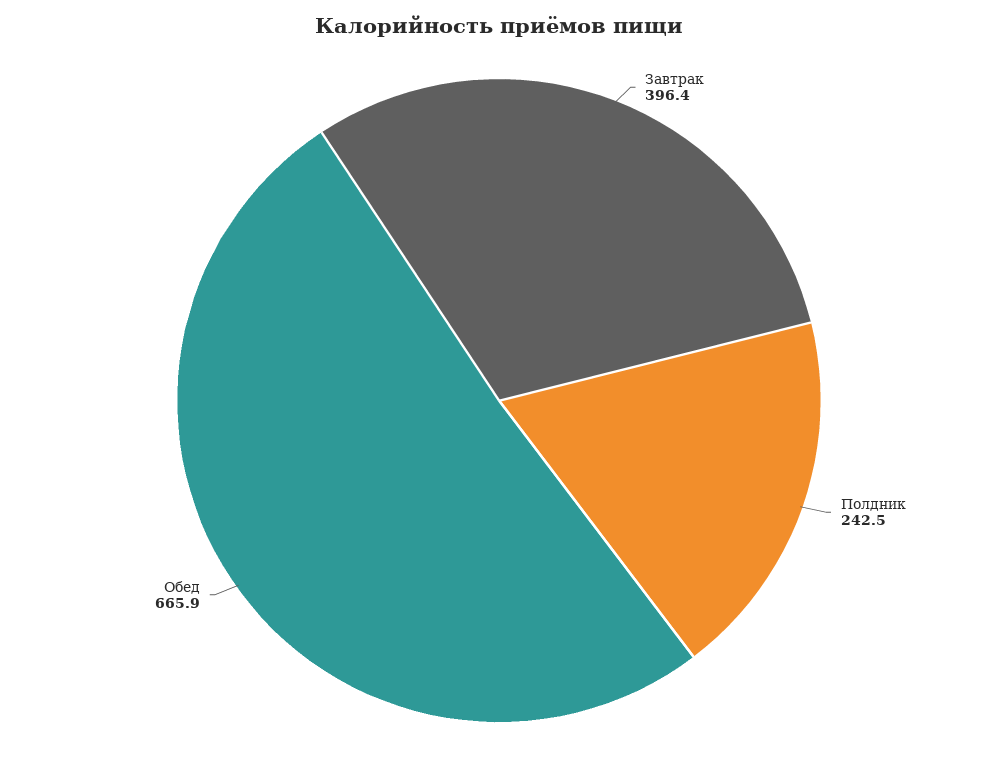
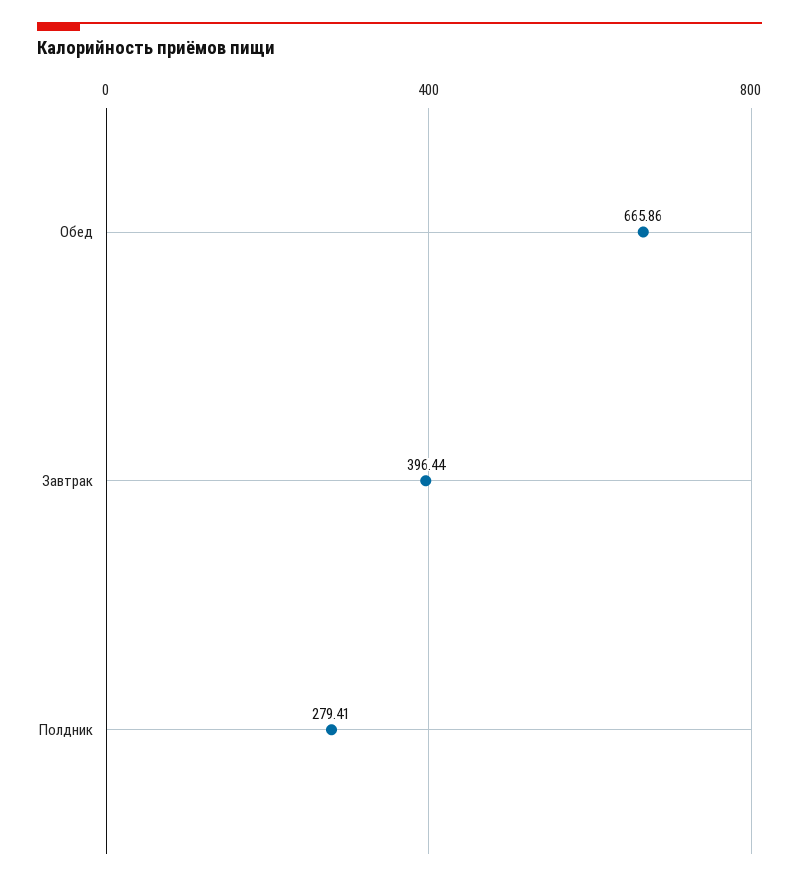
  {
    "Завтрак": 396.44,
-   "Полдник": 242.5,
+   "Полдник": 279.41,
    "Обед": 665.86
  }

